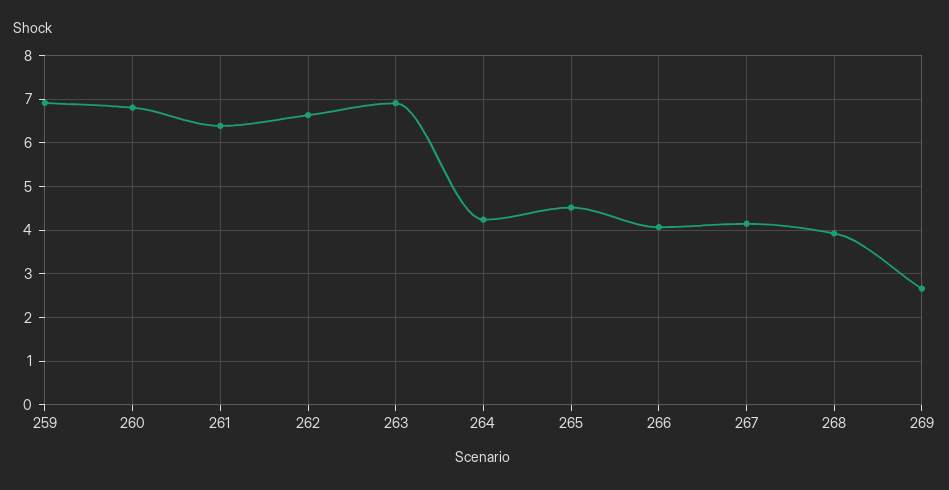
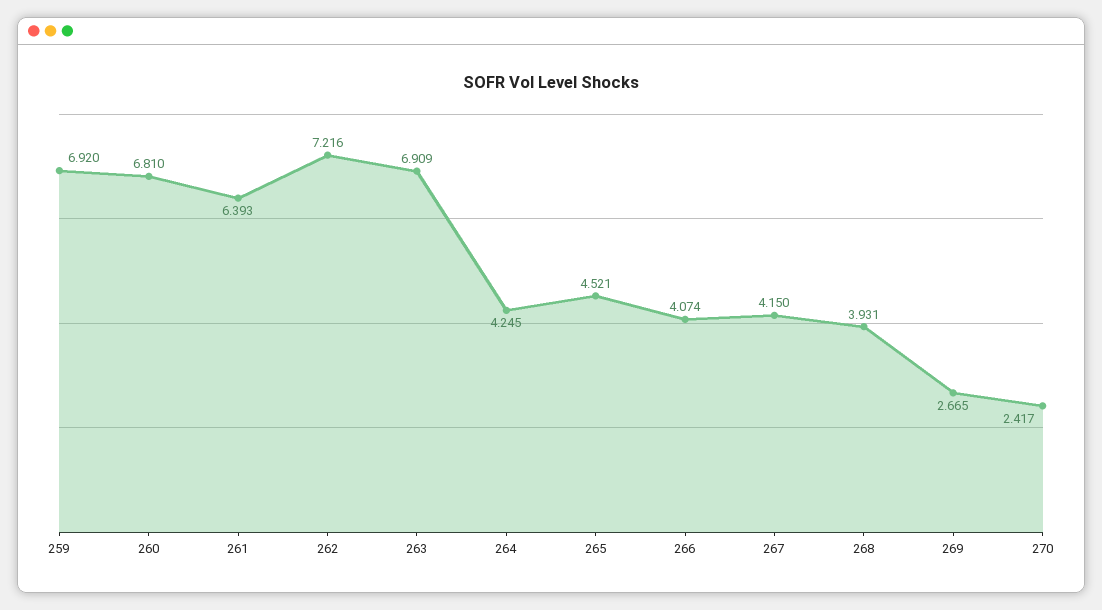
  {
    "259": 6.92,
    "260": 6.81,
    "261": 6.393,
-   "262": 6.6,
+   "262": 7.216,
    "263": 6.909,
    "264": 4.245,
    "265": 4.521,
    "266": 4.074,
    "267": 4.15,
    "268": 3.931,
-   "269": 2.665
+   "269": 2.665,
+   "270": 2.417
  }

